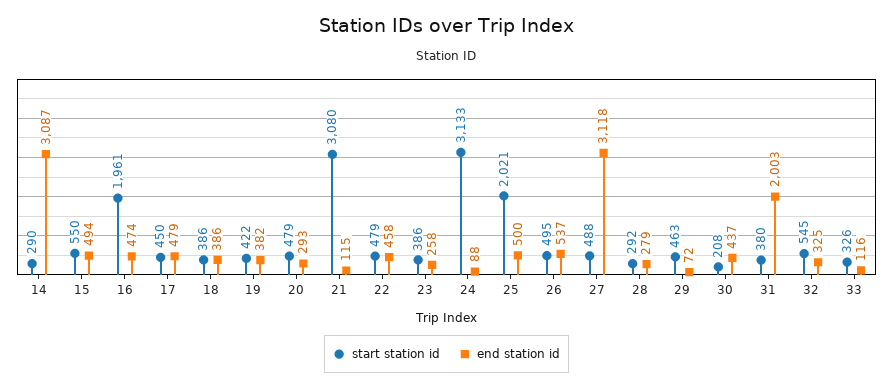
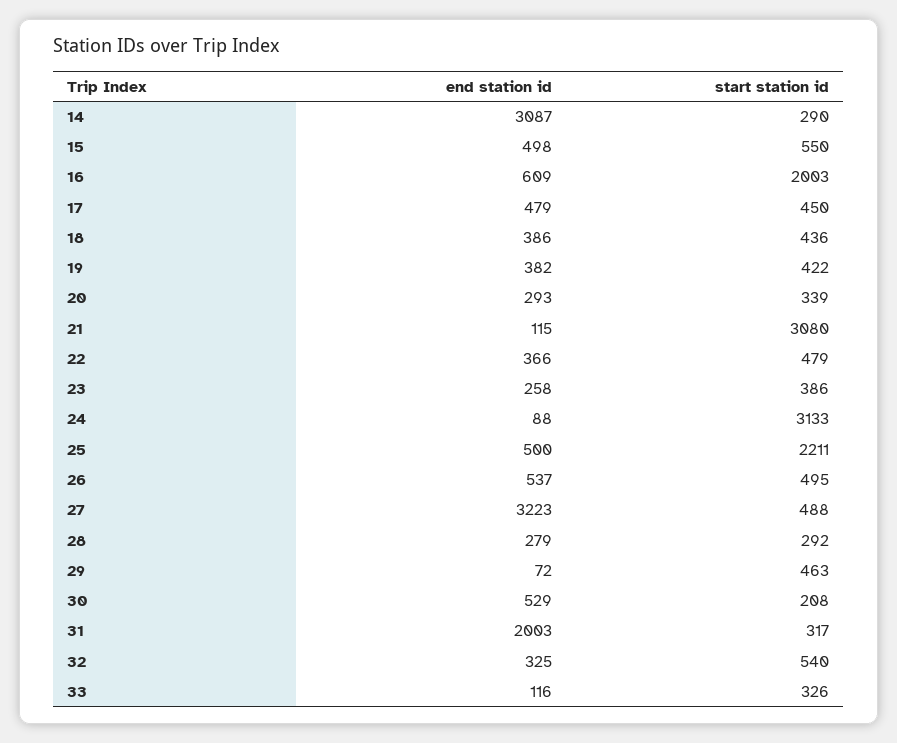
  {
    "start station id": {
      "14": 290,
      "15": 550,
-     "16": 1961,
+     "16": 2003,
      "17": 450,
-     "18": 386,
+     "18": 436,
      "19": 422,
-     "20": 479,
+     "20": 339,
      "21": 3080,
      "22": 479,
      "23": 386,
      "24": 3133,
-     "25": 2021,
+     "25": 2211,
      "26": 495,
      "27": 488,
      "28": 292,
      "29": 463,
      "30": 208,
-     "31": 380,
+     "31": 317,
-     "32": 545,
+     "32": 540,
      "33": 326
    },
    "end station id": {
      "14": 3087,
-     "15": 494,
+     "15": 498,
-     "16": 474,
+     "16": 609,
      "17": 479,
      "18": 386,
      "19": 382,
      "20": 293,
      "21": 115,
-     "22": 458,
+     "22": 366,
      "23": 258,
      "24": 88,
      "25": 500,
      "26": 537,
-     "27": 3118,
+     "27": 3223,
      "28": 279,
      "29": 72,
-     "30": 437,
+     "30": 529,
      "31": 2003,
      "32": 325,
      "33": 116
    }
  }

